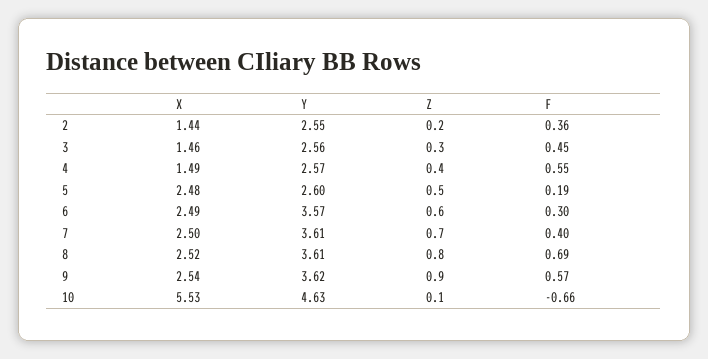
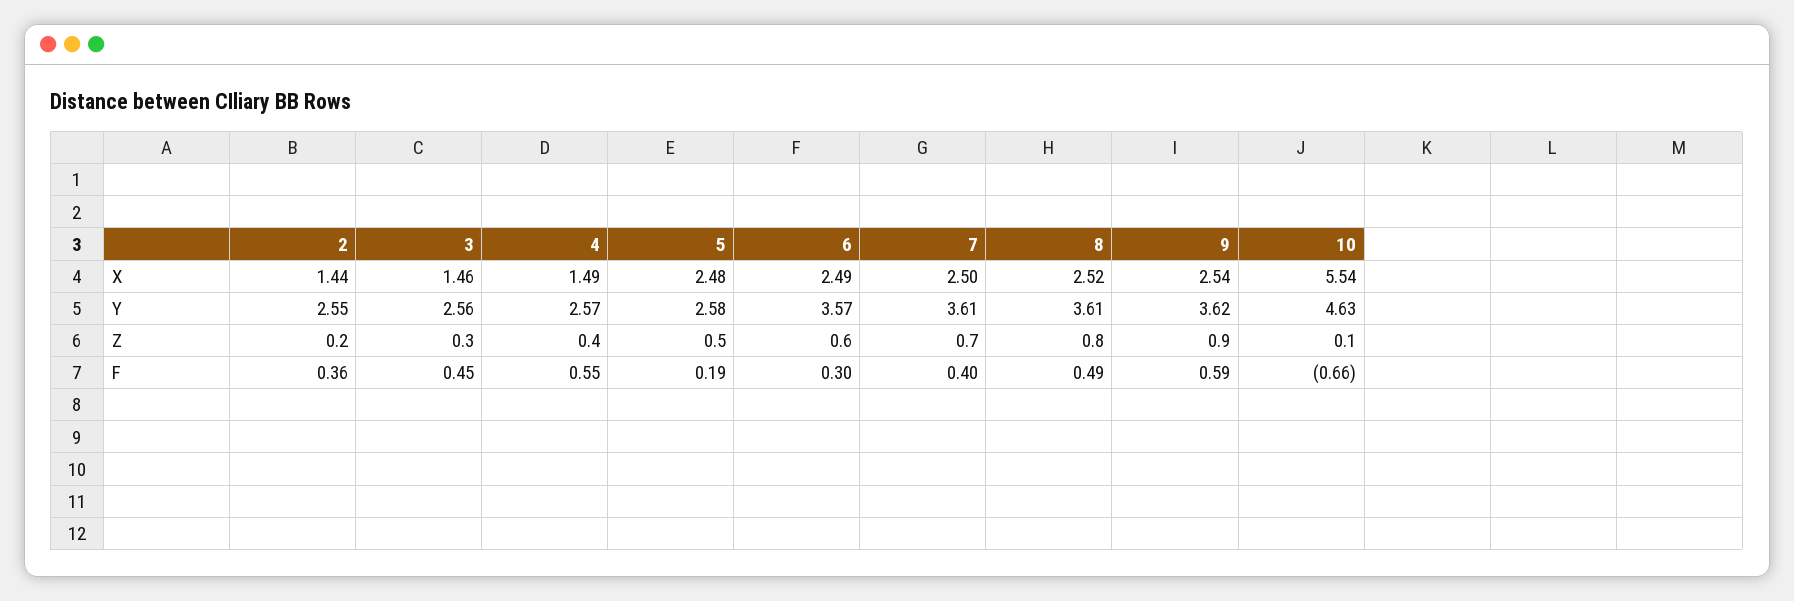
  {
    "X": {
      "2": 1.44,
      "3": 1.46,
      "4": 1.49,
      "5": 2.48,
      "6": 2.49,
      "7": 2.5,
      "8": 2.52,
      "9": 2.54,
-     "10": 5.53
+     "10": 5.54
    },
    "Y": {
      "2": 2.55,
      "3": 2.56,
      "4": 2.57,
-     "5": 2.6,
+     "5": 2.58,
      "6": 3.57,
      "7": 3.61,
      "8": 3.61,
      "9": 3.62,
      "10": 4.63
    },
    "Z": {
      "2": 0.2,
      "3": 0.3,
      "4": 0.4,
      "5": 0.5,
      "6": 0.6,
      "7": 0.7,
      "8": 0.8,
      "9": 0.9,
      "10": 0.1
    },
    "F": {
      "2": 0.36,
      "3": 0.45,
      "4": 0.55,
      "5": 0.19,
      "6": 0.3,
      "7": 0.4,
-     "8": 0.69,
+     "8": 0.49,
-     "9": 0.57,
+     "9": 0.59,
      "10": -0.66
    }
  }

